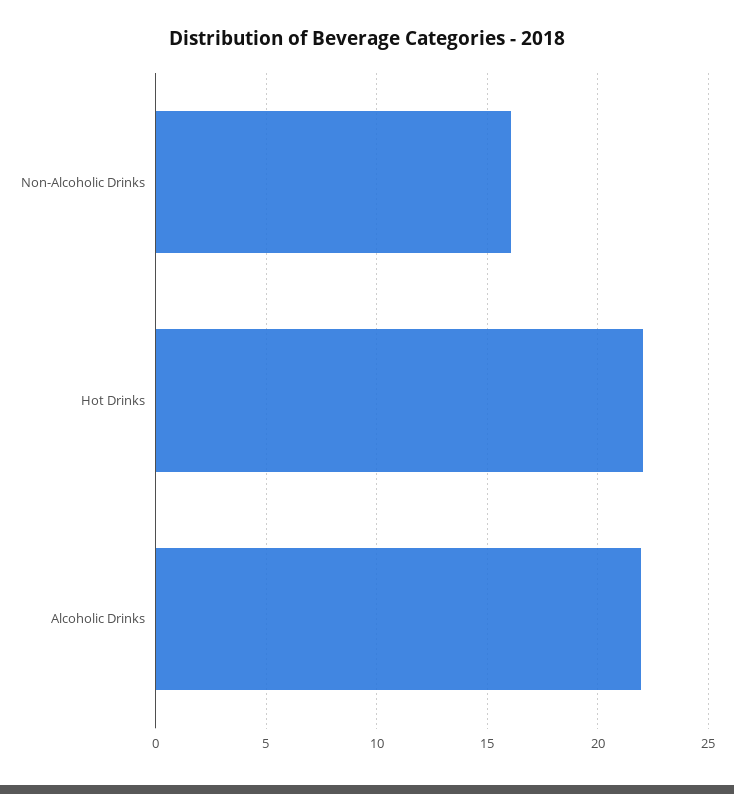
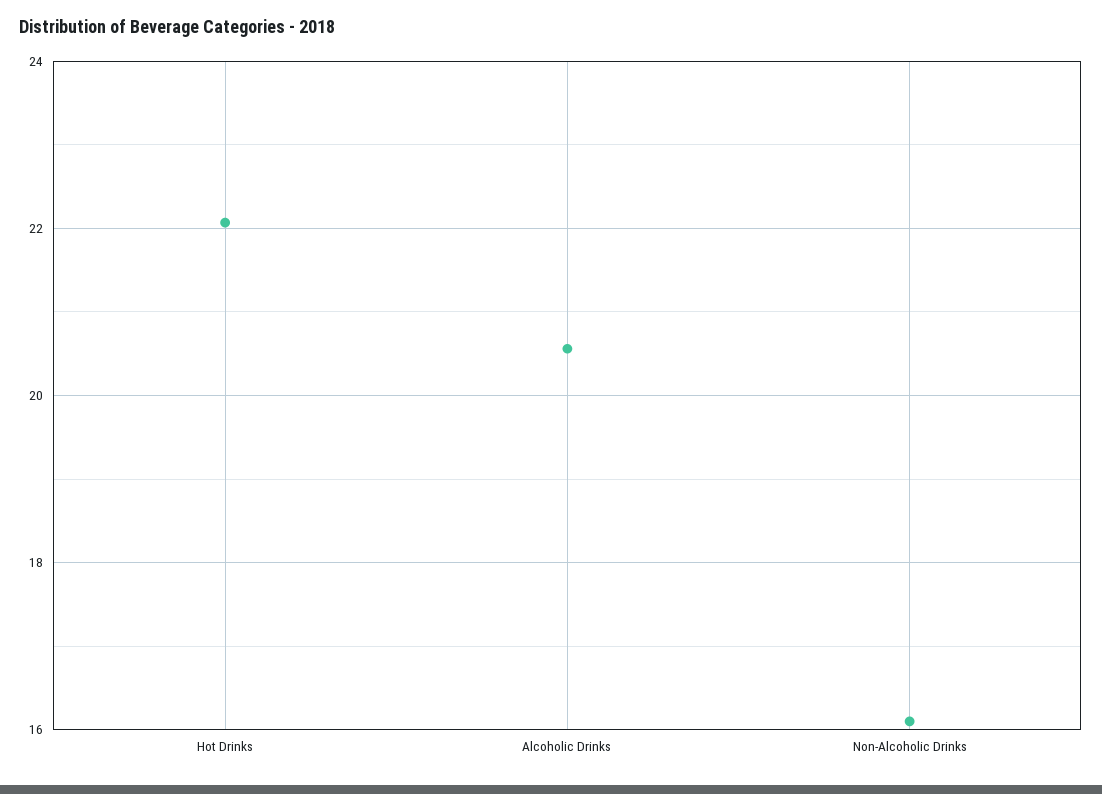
  {
    "Non-Alcoholic Drinks": 16.2,
    "Hot Drinks": 22,
-   "Alcoholic Drinks": 22
+   "Alcoholic Drinks": 20.6
  }

